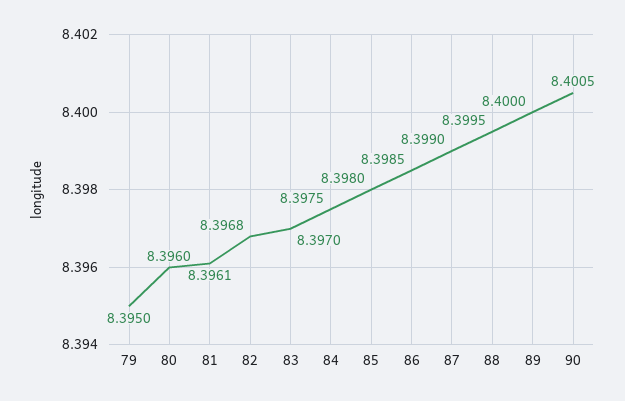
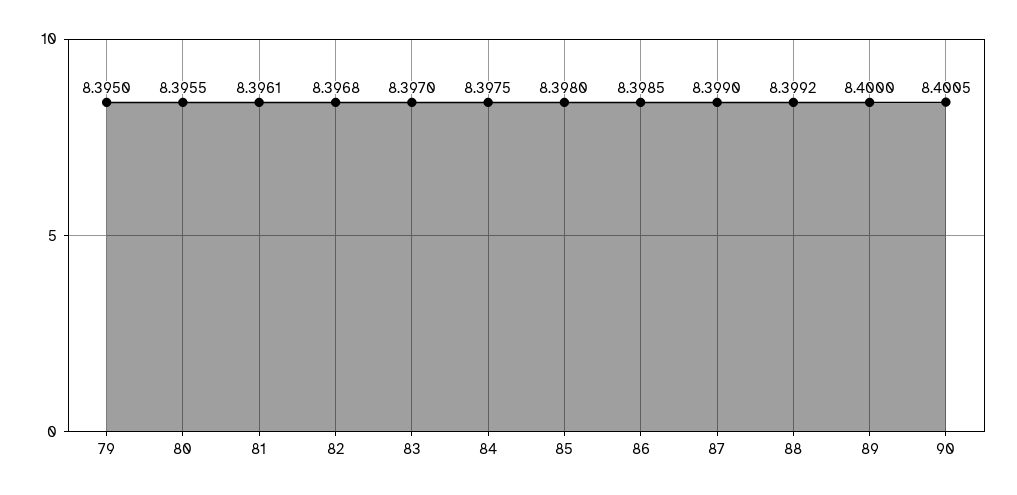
  {
    "79": 8.395,
-   "80": 8.396,
+   "80": 8.3955,
    "81": 8.3961,
    "82": 8.3968,
    "83": 8.397,
    "84": 8.3975,
    "85": 8.398,
    "86": 8.3985,
    "87": 8.399,
-   "88": 8.3995,
+   "88": 8.3992,
    "89": 8.4,
    "90": 8.4005
  }

